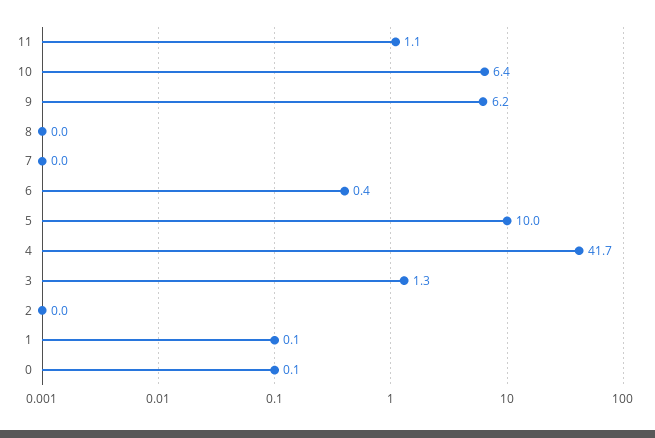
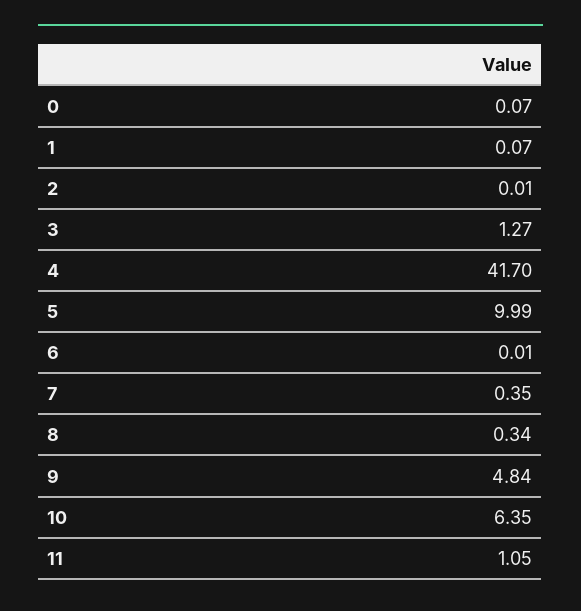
  {
    "11": 1.05,
    "10": 6.35,
-   "9": 6.2,
+   "9": 4.84,
-   "8": 0,
+   "8": 0.34,
-   "7": 0,
+   "7": 0.35,
-   "6": 0.4,
+   "6": 0.01,
    "5": 9.99,
    "4": 41.7,
    "3": 1.27,
    "2": 0.01,
    "1": 0.07,
    "0": 0.07
  }

